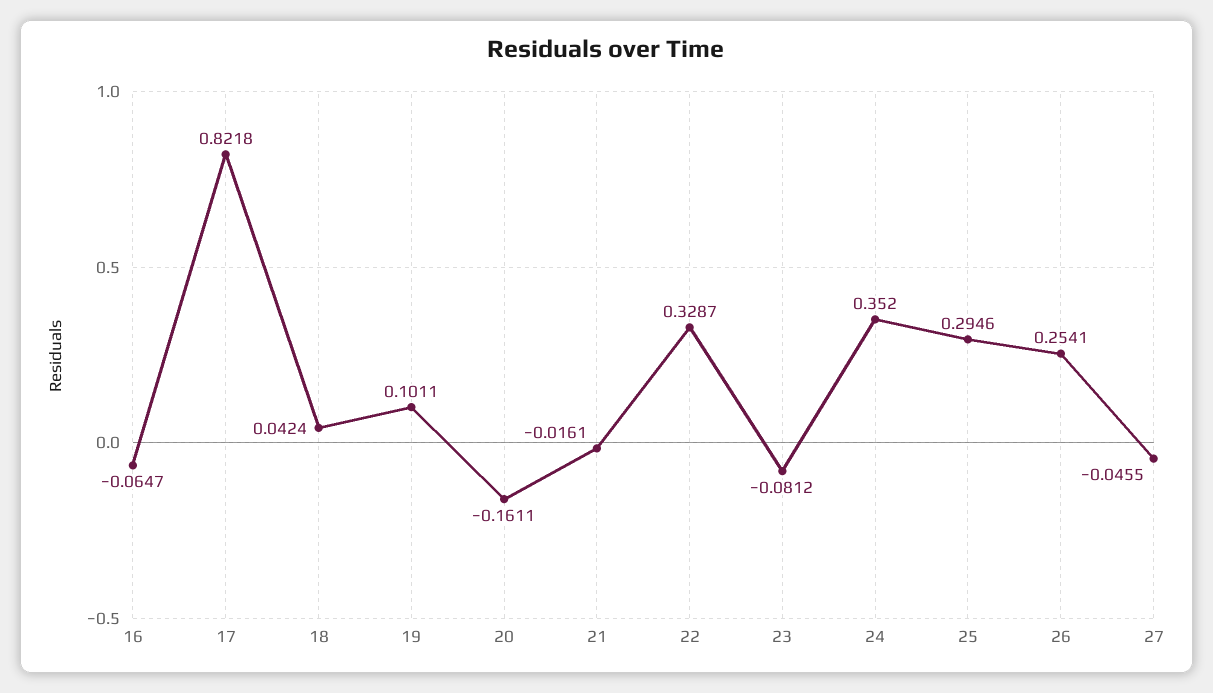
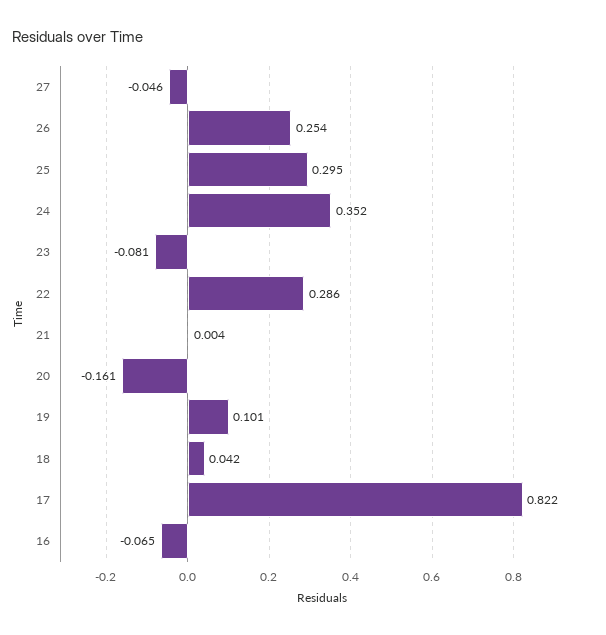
  {
    "16": -0.0647,
    "17": 0.8218,
    "18": 0.0424,
    "19": 0.1011,
    "20": -0.1611,
-   "21": -0.0161,
+   "21": 0.004,
-   "22": 0.3287,
+   "22": 0.286,
    "23": -0.0812,
    "24": 0.352,
    "25": 0.2946,
    "26": 0.2541,
    "27": -0.0455
  }

